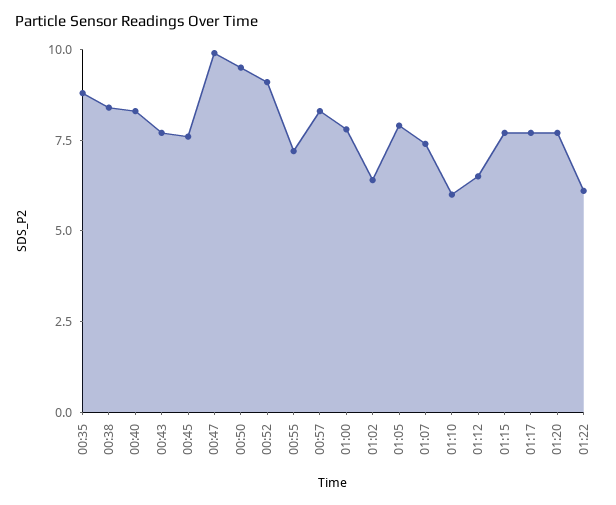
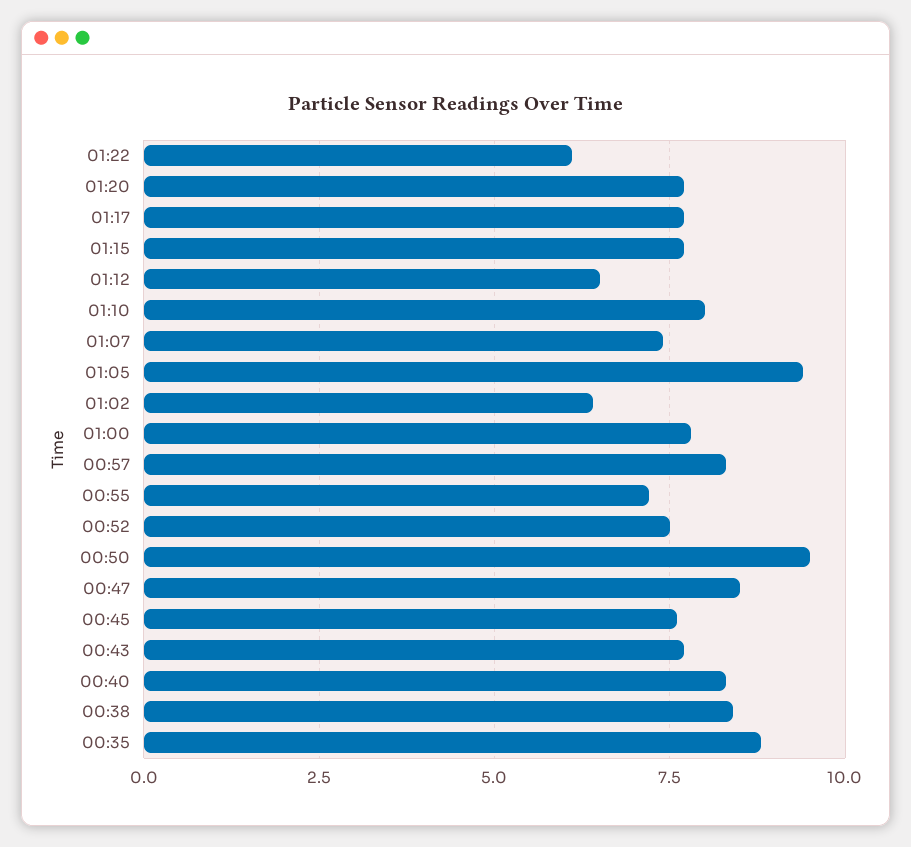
  {
    "00:35": 9,
    "00:38": 8.5,
    "00:40": 8.5,
    "00:43": 7.5,
    "00:45": 7.5,
-   "00:47": 10,
+   "00:47": 8.5,
    "00:50": 9.5,
-   "00:52": 9,
+   "00:52": 7.5,
    "00:55": 7,
    "00:57": 8.5,
    "01:00": 8,
    "01:02": 6.5,
-   "01:05": 8,
+   "01:05": 9.5,
    "01:07": 7.5,
-   "01:10": 6,
+   "01:10": 8,
    "01:12": 6.5,
    "01:15": 7.5,
    "01:17": 7.5,
    "01:20": 7.5,
    "01:22": 6
  }

